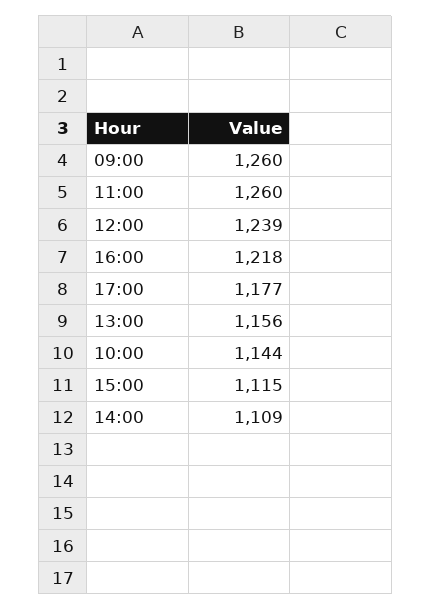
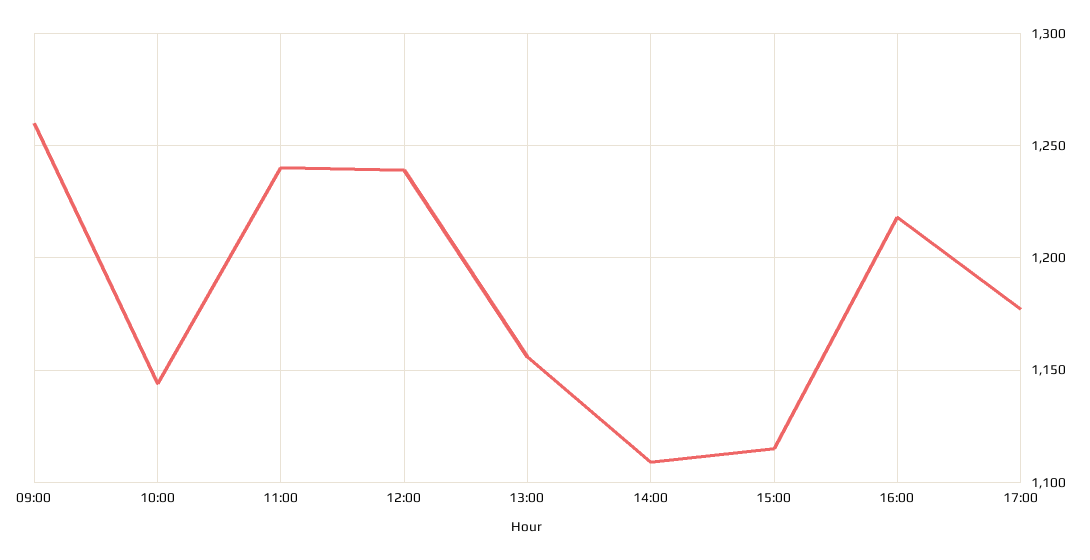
  {
    "09:00": 1260,
-   "11:00": 1260,
+   "11:00": 1240,
    "12:00": 1239,
    "16:00": 1218,
    "17:00": 1177,
    "13:00": 1156,
    "10:00": 1144,
    "15:00": 1115,
    "14:00": 1109
  }

